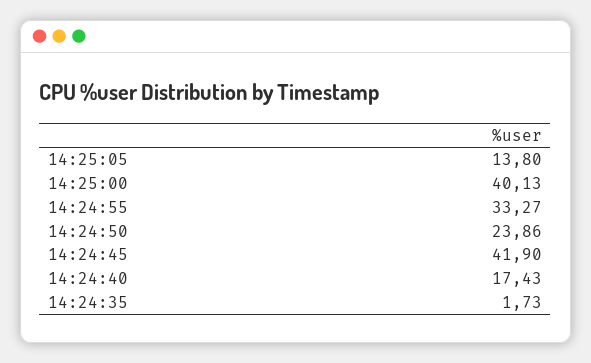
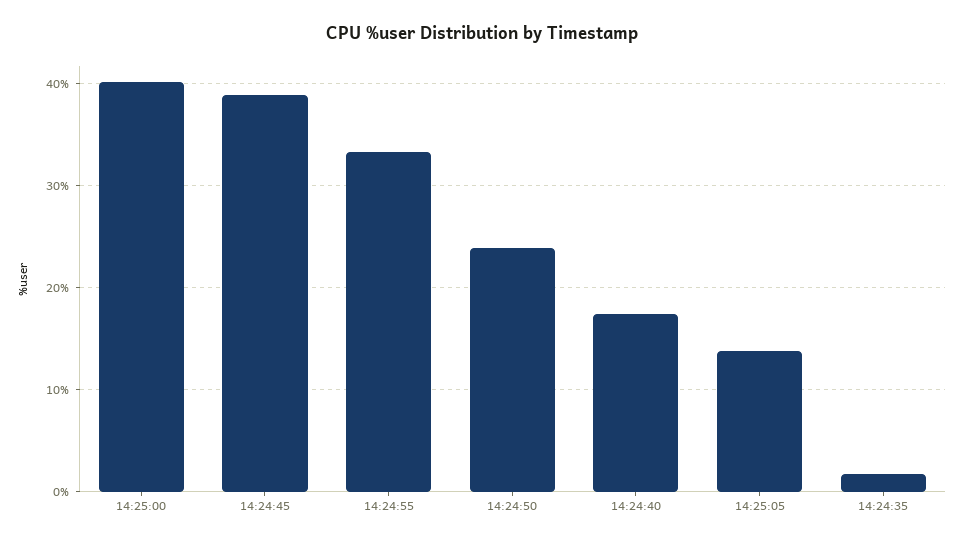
  {
    "14:25:05": 13.8,
    "14:25:00": 40.13,
    "14:24:55": 33.27,
    "14:24:50": 23.86,
-   "14:24:45": 41.9,
+   "14:24:45": 39,
    "14:24:40": 17.43,
    "14:24:35": 1.73
  }

